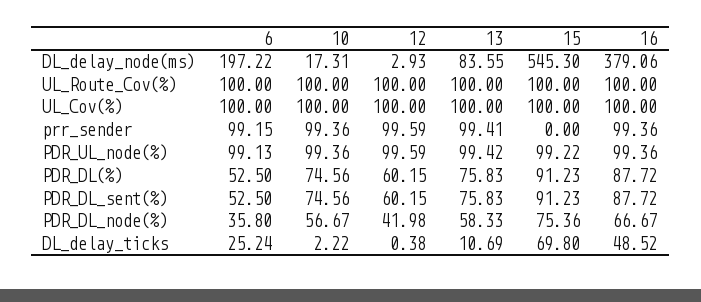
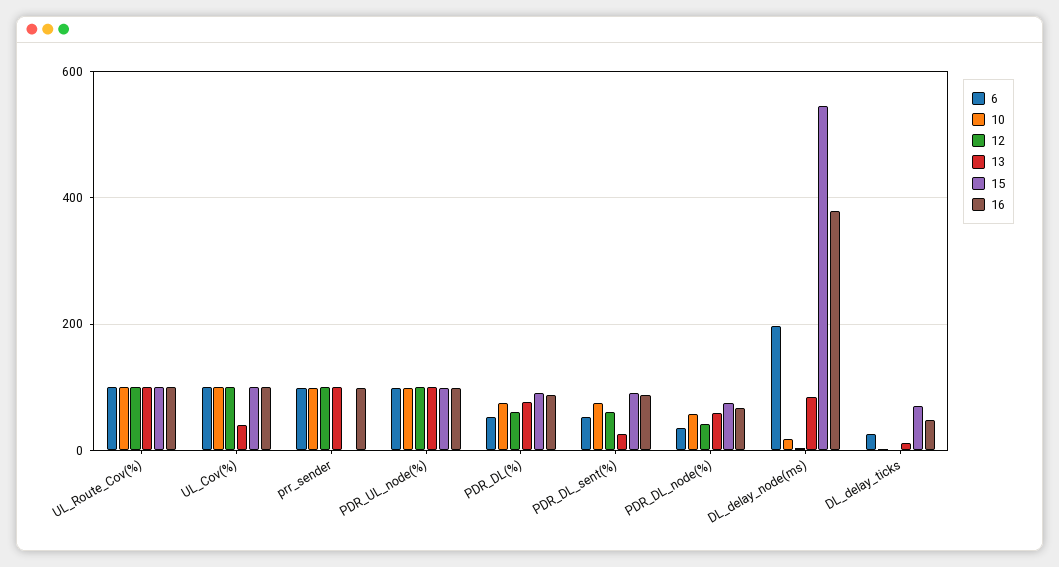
  {
    "6": {
      "DL_delay_node(ms)": 197.22,
      "UL_Route_Cov(%)": 100,
      "UL_Cov(%)": 100,
      "prr_sender": 99.15,
      "PDR_UL_node(%)": 99.13,
      "PDR_DL(%)": 52.5,
      "PDR_DL_sent(%)": 52.5,
      "PDR_DL_node(%)": 35.8,
      "DL_delay_ticks": 25.24
    },
    "10": {
      "DL_delay_node(ms)": 17.31,
      "UL_Route_Cov(%)": 100,
      "UL_Cov(%)": 100,
      "prr_sender": 99.36,
      "PDR_UL_node(%)": 99.36,
      "PDR_DL(%)": 74.56,
      "PDR_DL_sent(%)": 74.56,
      "PDR_DL_node(%)": 56.67,
      "DL_delay_ticks": 2.22
    },
    "12": {
      "DL_delay_node(ms)": 2.93,
      "UL_Route_Cov(%)": 100,
      "UL_Cov(%)": 100,
      "prr_sender": 99.59,
      "PDR_UL_node(%)": 99.59,
      "PDR_DL(%)": 60.15,
      "PDR_DL_sent(%)": 60.15,
      "PDR_DL_node(%)": 41.98,
      "DL_delay_ticks": 0.38
    },
    "13": {
      "DL_delay_node(ms)": 83.55,
      "UL_Route_Cov(%)": 100,
-     "UL_Cov(%)": 100,
+     "UL_Cov(%)": 40,
      "prr_sender": 99.41,
      "PDR_UL_node(%)": 99.42,
      "PDR_DL(%)": 75.83,
-     "PDR_DL_sent(%)": 75.83,
+     "PDR_DL_sent(%)": 20,
      "PDR_DL_node(%)": 58.33,
      "DL_delay_ticks": 10.69
    },
    "15": {
      "DL_delay_node(ms)": 545.3,
      "UL_Route_Cov(%)": 100,
      "UL_Cov(%)": 100,
      "prr_sender": 0,
      "PDR_UL_node(%)": 99.22,
      "PDR_DL(%)": 91.23,
      "PDR_DL_sent(%)": 91.23,
      "PDR_DL_node(%)": 75.36,
      "DL_delay_ticks": 69.8
    },
    "16": {
      "DL_delay_node(ms)": 379.06,
      "UL_Route_Cov(%)": 100,
      "UL_Cov(%)": 100,
      "prr_sender": 99.36,
      "PDR_UL_node(%)": 99.36,
      "PDR_DL(%)": 87.72,
      "PDR_DL_sent(%)": 87.72,
      "PDR_DL_node(%)": 66.67,
      "DL_delay_ticks": 48.52
    }
  }

